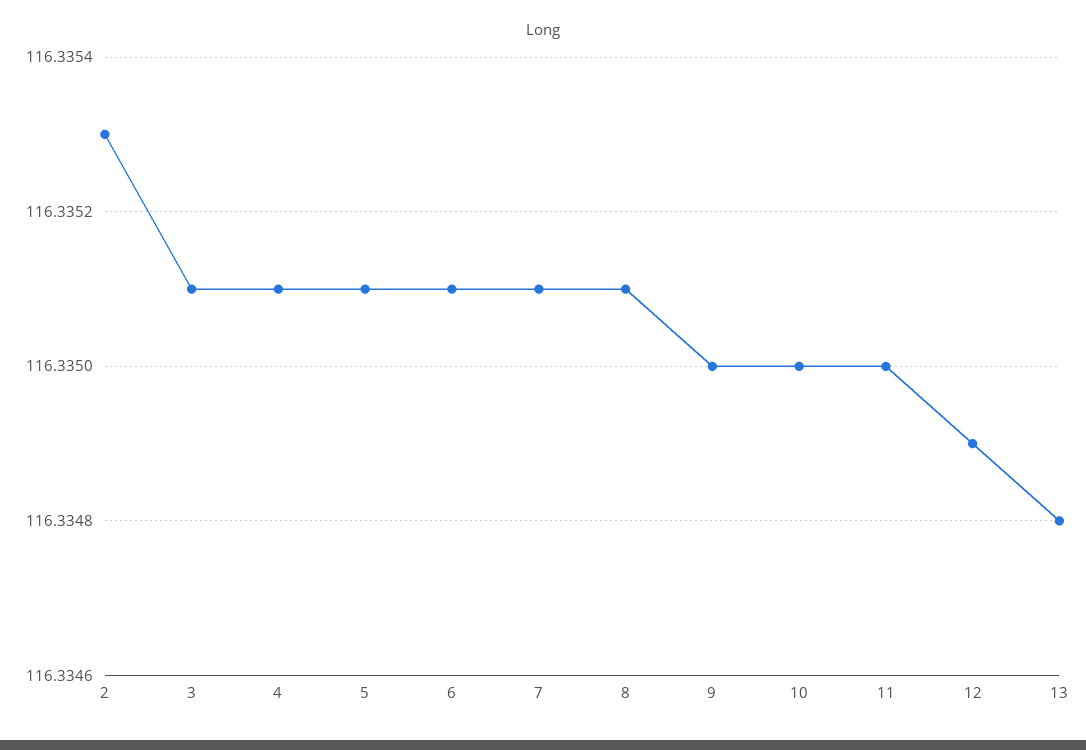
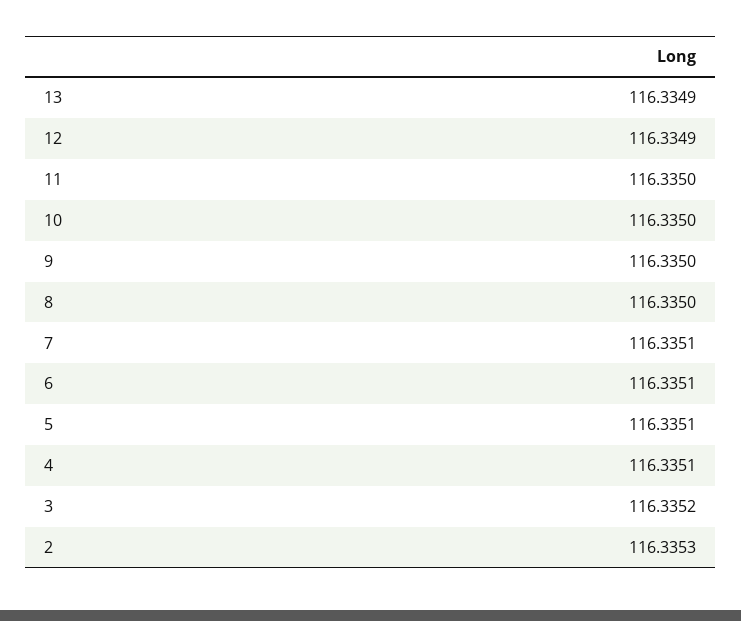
  {
    "2": 116.3353,
-   "3": 116.3351,
+   "3": 116.3352,
    "4": 116.3351,
    "5": 116.3351,
    "6": 116.3351,
    "7": 116.3351,
-   "8": 116.3351,
+   "8": 116.335,
    "9": 116.335,
    "10": 116.335,
    "11": 116.335,
    "12": 116.3349,
-   "13": 116.3348
+   "13": 116.3349
  }

